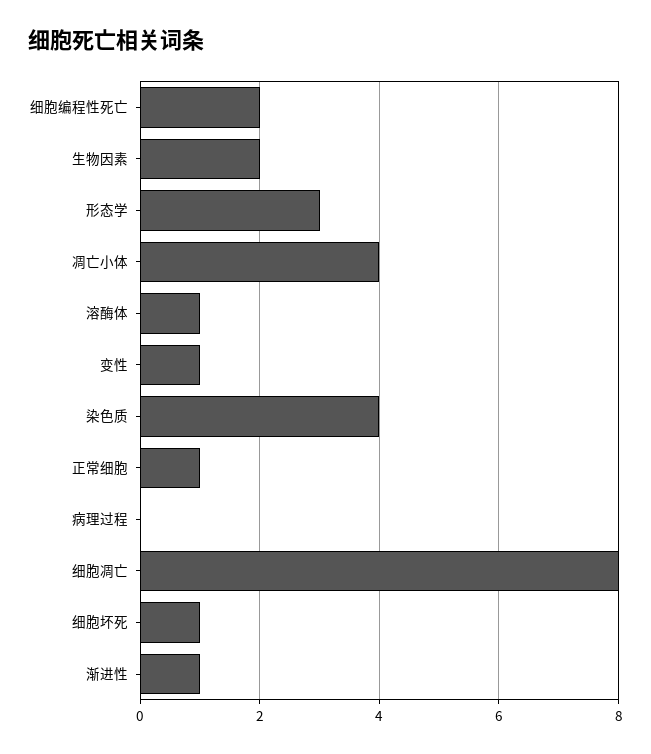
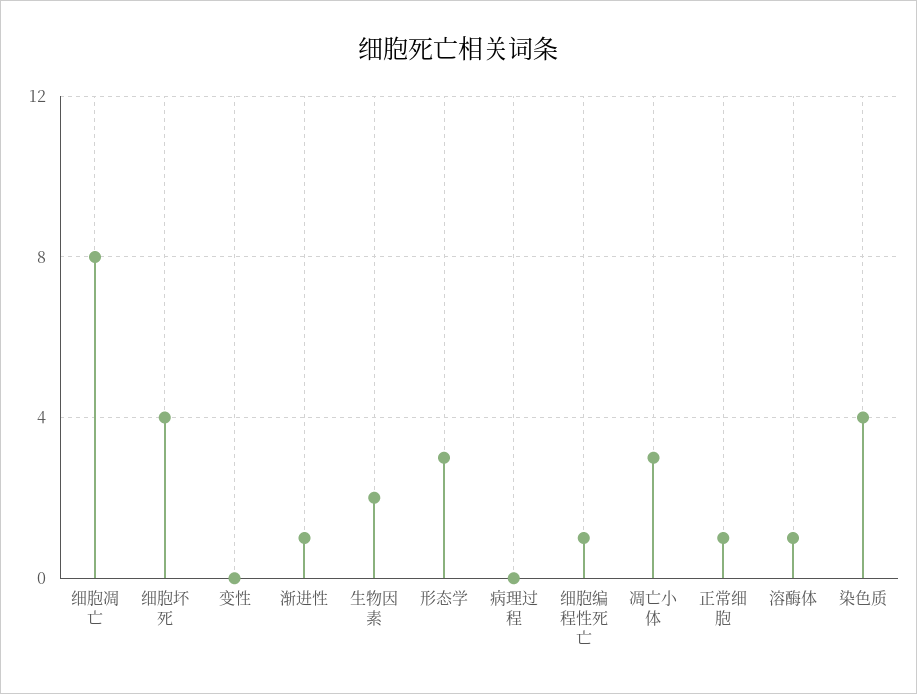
  {
-   "细胞编程性死亡": 2,
+   "细胞编程性死亡": 1,
    "生物因素": 2,
    "形态学": 3,
-   "凋亡小体": 4,
+   "凋亡小体": 3,
    "溶酶体": 1,
-   "变性": 1,
+   "变性": 0,
    "染色质": 4,
    "正常细胞": 1,
    "病理过程": 0,
    "细胞凋亡": 8,
-   "细胞坏死": 1,
+   "细胞坏死": 4,
    "渐进性": 1
  }

